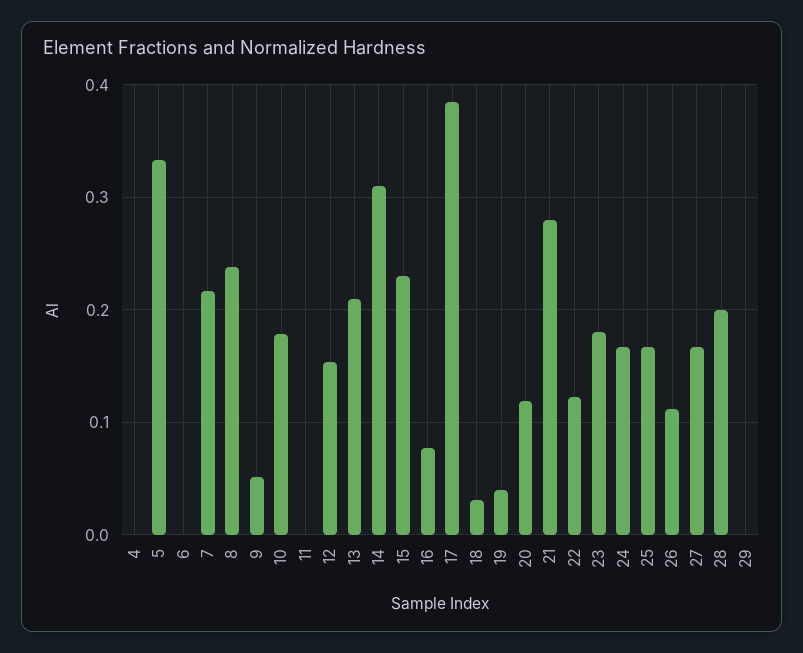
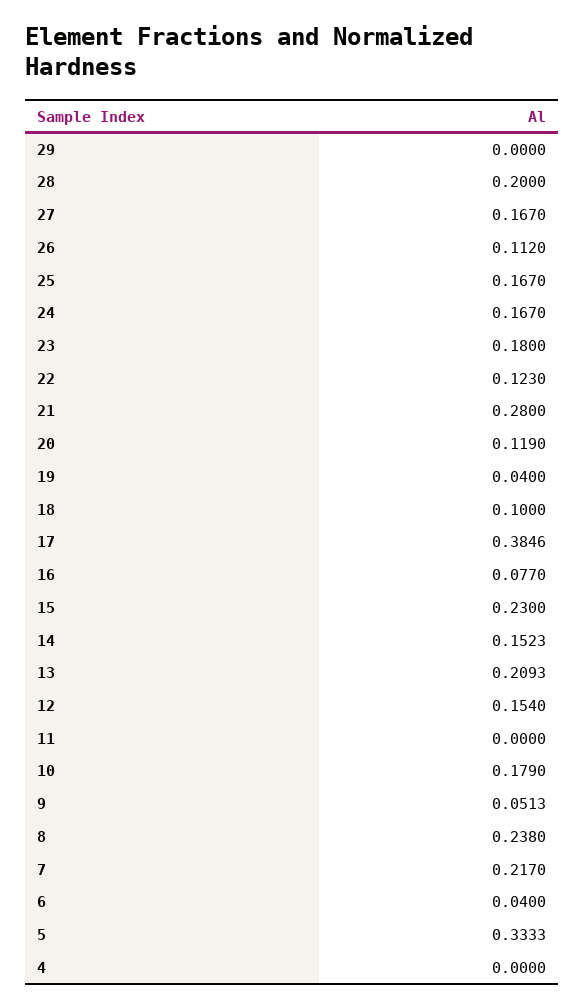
  {
    "4": 0,
    "5": 0.3333,
-   "6": 0,
+   "6": 0.04,
    "7": 0.217,
    "8": 0.238,
    "9": 0.0513,
    "10": 0.179,
    "11": 0,
    "12": 0.154,
    "13": 0.2093,
-   "14": 0.31,
+   "14": 0.1523,
    "15": 0.23,
    "16": 0.077,
    "17": 0.3846,
-   "18": 0.03,
+   "18": 0.1,
    "19": 0.04,
    "20": 0.119,
    "21": 0.28,
    "22": 0.123,
    "23": 0.18,
    "24": 0.167,
    "25": 0.167,
    "26": 0.112,
    "27": 0.167,
    "28": 0.2,
    "29": 0
  }

